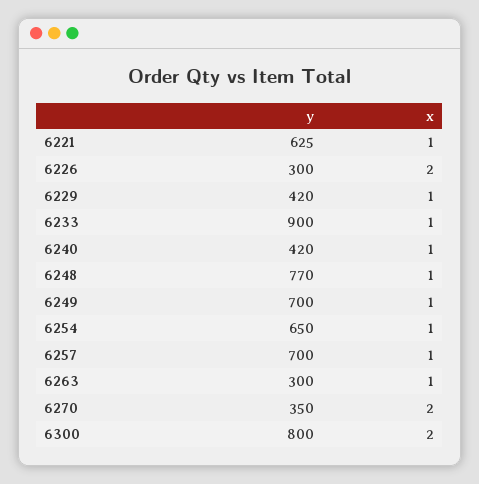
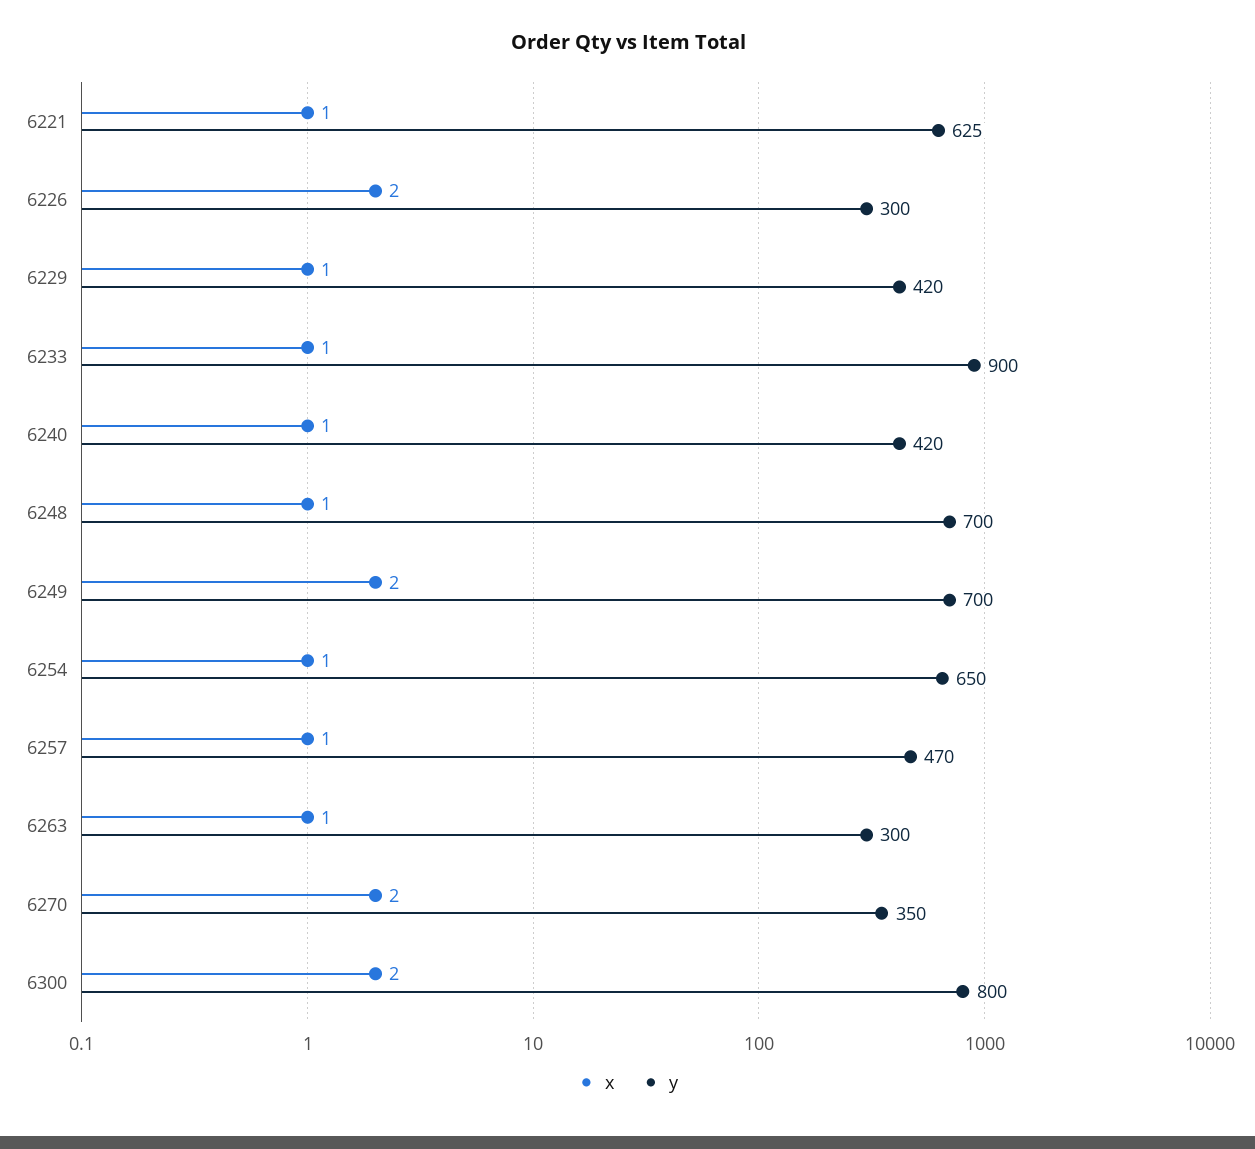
  {
    "y": {
      "6221": 625,
      "6226": 300,
      "6229": 420,
      "6233": 900,
      "6240": 420,
-     "6248": 770,
+     "6248": 700,
      "6249": 700,
      "6254": 650,
-     "6257": 700,
+     "6257": 470,
      "6263": 300,
      "6270": 350,
      "6300": 800
    },
    "x": {
      "6221": 1,
      "6226": 2,
      "6229": 1,
      "6233": 1,
      "6240": 1,
      "6248": 1,
-     "6249": 1,
+     "6249": 2,
      "6254": 1,
      "6257": 1,
      "6263": 1,
      "6270": 2,
      "6300": 2
    }
  }

